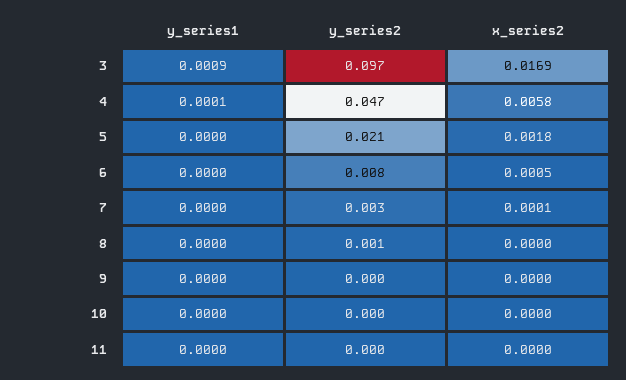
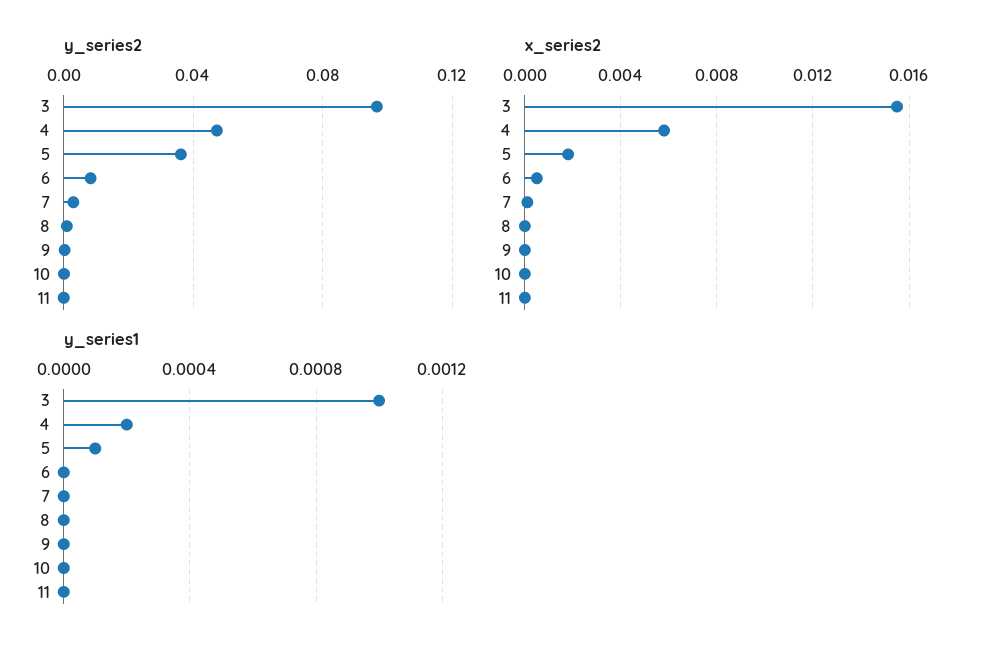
  {
    "y_series1": {
-     "3": 0.0009,
+     "3": 0.001,
-     "4": 0.0001,
+     "4": 0.0002,
-     "5": 0,
+     "5": 0.0001,
      "6": 0,
      "7": 0,
      "8": 0,
      "9": 0,
      "10": 0,
      "11": 0
    },
    "y_series2": {
      "3": 0.097,
      "4": 0.047,
-     "5": 0.021,
+     "5": 0.035,
      "6": 0.008,
      "7": 0.003,
      "8": 0.001,
      "9": 0,
      "10": 0,
      "11": 0
    },
    "x_series2": {
-     "3": 0.0169,
+     "3": 0.0155,
      "4": 0.0058,
      "5": 0.0018,
      "6": 0.0005,
      "7": 0.0001,
      "8": 0,
      "9": 0,
      "10": 0,
      "11": 0
    }
  }

